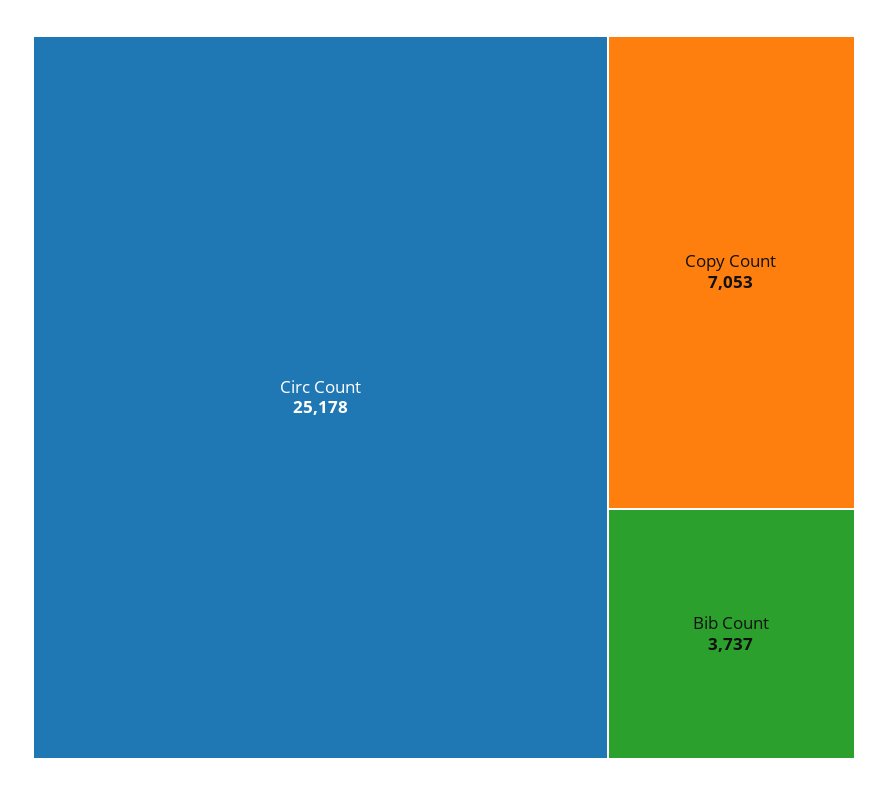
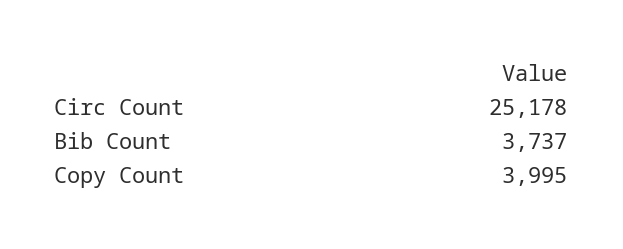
  {
    "Circ Count": 25178,
-   "Copy Count": 7053,
+   "Copy Count": 3995,
    "Bib Count": 3737
  }

